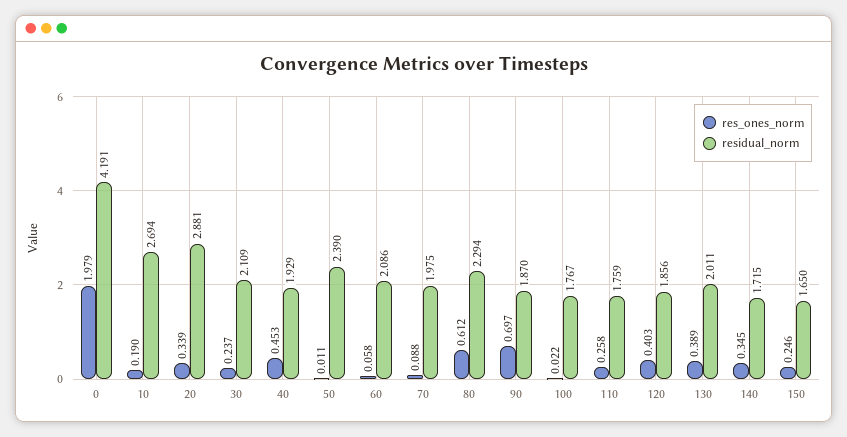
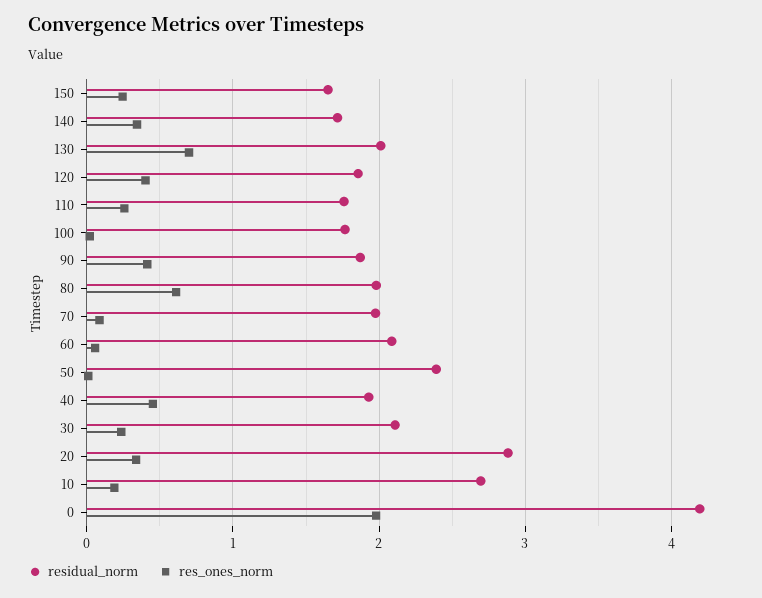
  {
    "res_ones_norm": {
      "0": 1.979,
      "10": 0.19,
      "20": 0.339,
      "30": 0.237,
      "40": 0.453,
      "50": 0.011,
      "60": 0.058,
      "70": 0.088,
      "80": 0.612,
-     "90": 0.697,
+     "90": 0.4,
      "100": 0.022,
      "110": 0.258,
      "120": 0.403,
-     "130": 0.389,
+     "130": 0.7,
      "140": 0.345,
      "150": 0.246
    },
    "residual_norm": {
      "0": 4.191,
      "10": 2.694,
      "20": 2.881,
      "30": 2.109,
      "40": 1.929,
      "50": 2.39,
      "60": 2.086,
      "70": 1.975,
-     "80": 2.294,
+     "80": 2,
      "90": 1.87,
      "100": 1.767,
      "110": 1.759,
      "120": 1.856,
      "130": 2.011,
      "140": 1.715,
      "150": 1.65
    }
  }

